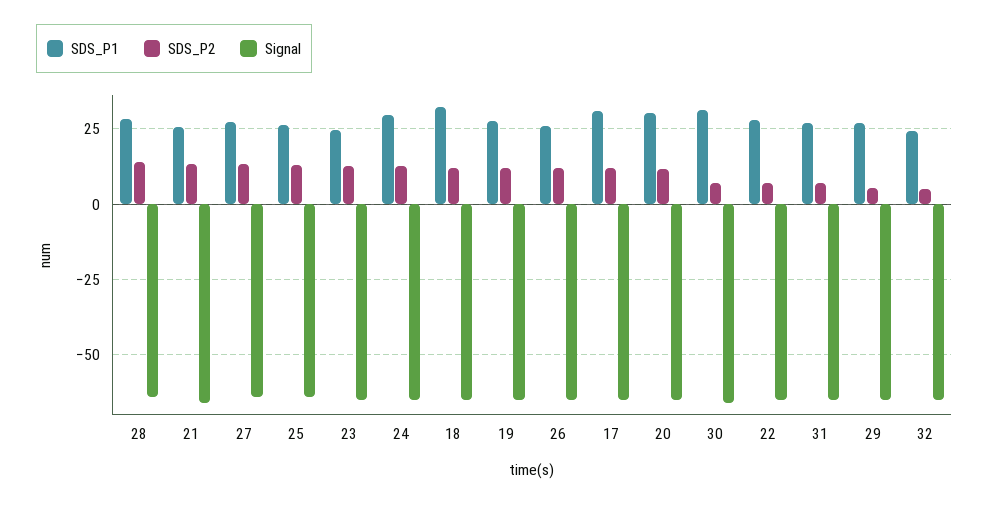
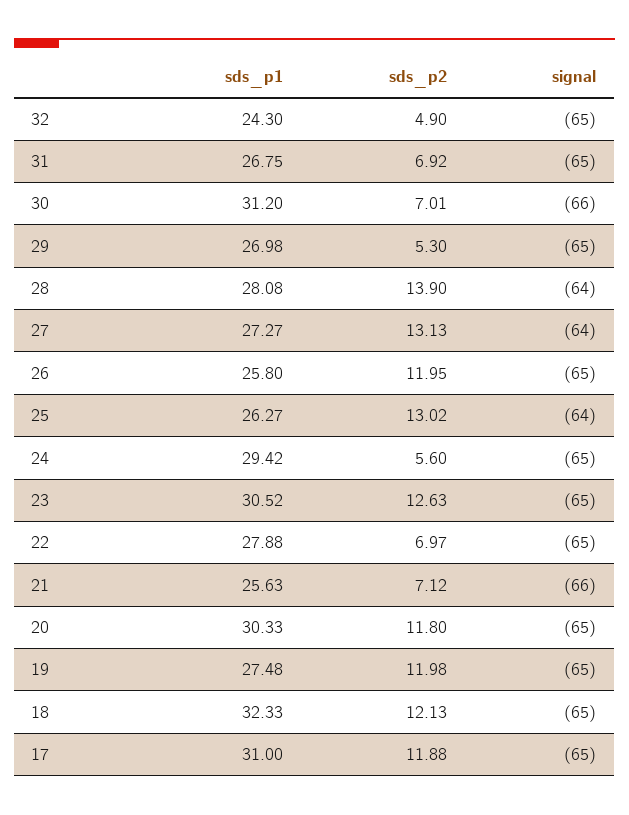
  {
    "SDS_P1": {
      "28": 28.08,
      "21": 25.63,
      "27": 27.27,
      "25": 26.27,
-     "23": 25,
+     "23": 30.52,
      "24": 29.42,
      "18": 32.33,
      "19": 27.48,
      "26": 25.8,
      "17": 31,
      "20": 30.33,
      "30": 31.2,
      "22": 27.88,
      "31": 26.75,
      "29": 26.98,
      "32": 24.3
    },
    "SDS_P2": {
      "28": 13.9,
-     "21": 12.5,
+     "21": 7.12,
      "27": 13.13,
      "25": 13.02,
      "23": 12.63,
-     "24": 12.5,
+     "24": 5.6,
      "18": 12.13,
      "19": 11.98,
      "26": 11.95,
      "17": 11.88,
      "20": 11.8,
      "30": 7.01,
      "22": 6.97,
      "31": 6.92,
      "29": 5.3,
      "32": 4.9
    },
    "Signal": {
      "28": -64,
      "21": -66,
      "27": -64,
      "25": -64,
      "23": -65,
      "24": -65,
      "18": -65,
      "19": -65,
      "26": -65,
      "17": -65,
      "20": -65,
      "30": -66,
      "22": -65,
      "31": -65,
      "29": -65,
      "32": -65
    }
  }

